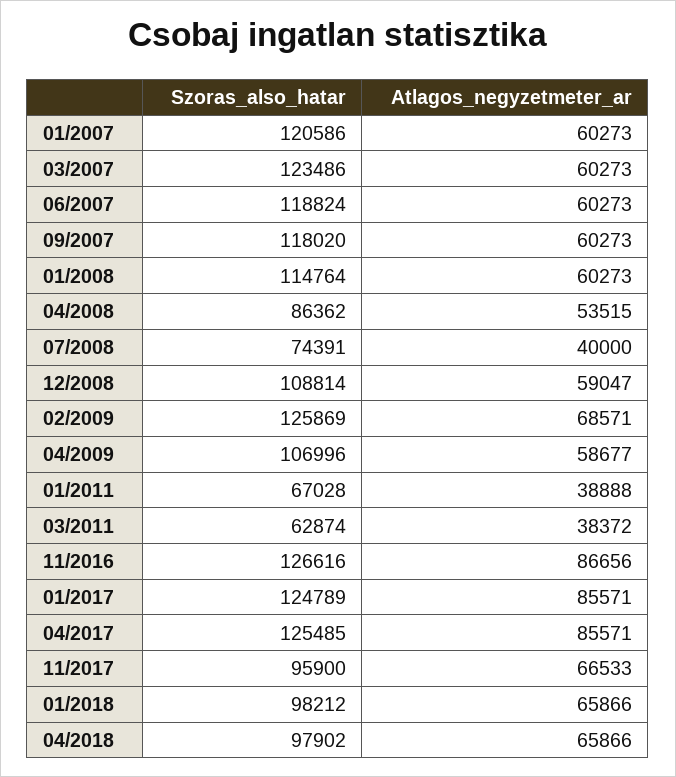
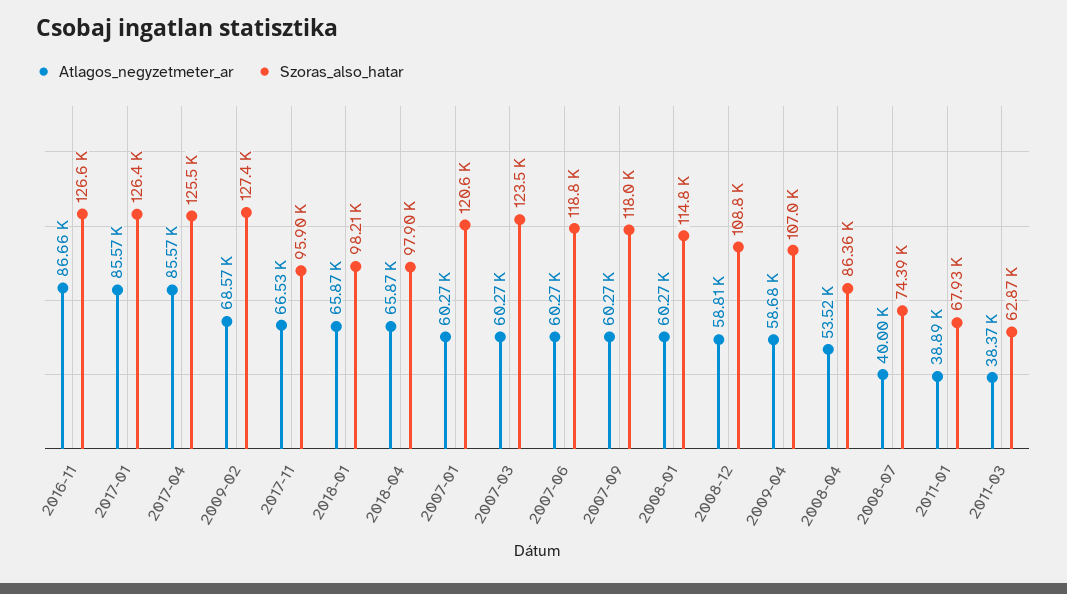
  {
    "Szoras_also_hatar": {
      "01/2007": 120586,
      "03/2007": 123486,
      "06/2007": 118824,
      "09/2007": 118020,
      "01/2008": 114764,
      "04/2008": 86362,
      "07/2008": 74391,
      "12/2008": 108814,
-     "02/2009": 125869,
+     "02/2009": 127400,
      "04/2009": 106996,
-     "01/2011": 67028,
+     "01/2011": 67930,
      "03/2011": 62874,
      "11/2016": 126616,
-     "01/2017": 124789,
+     "01/2017": 126400,
      "04/2017": 125485,
      "11/2017": 95900,
      "01/2018": 98212,
      "04/2018": 97902
    },
    "Atlagos_negyzetmeter_ar": {
      "01/2007": 60273,
      "03/2007": 60273,
      "06/2007": 60273,
      "09/2007": 60273,
      "01/2008": 60273,
      "04/2008": 53515,
      "07/2008": 40000,
-     "12/2008": 59047,
+     "12/2008": 58810,
      "02/2009": 68571,
      "04/2009": 58677,
      "01/2011": 38888,
      "03/2011": 38372,
      "11/2016": 86656,
      "01/2017": 85571,
      "04/2017": 85571,
      "11/2017": 66533,
      "01/2018": 65866,
      "04/2018": 65866
    }
  }

